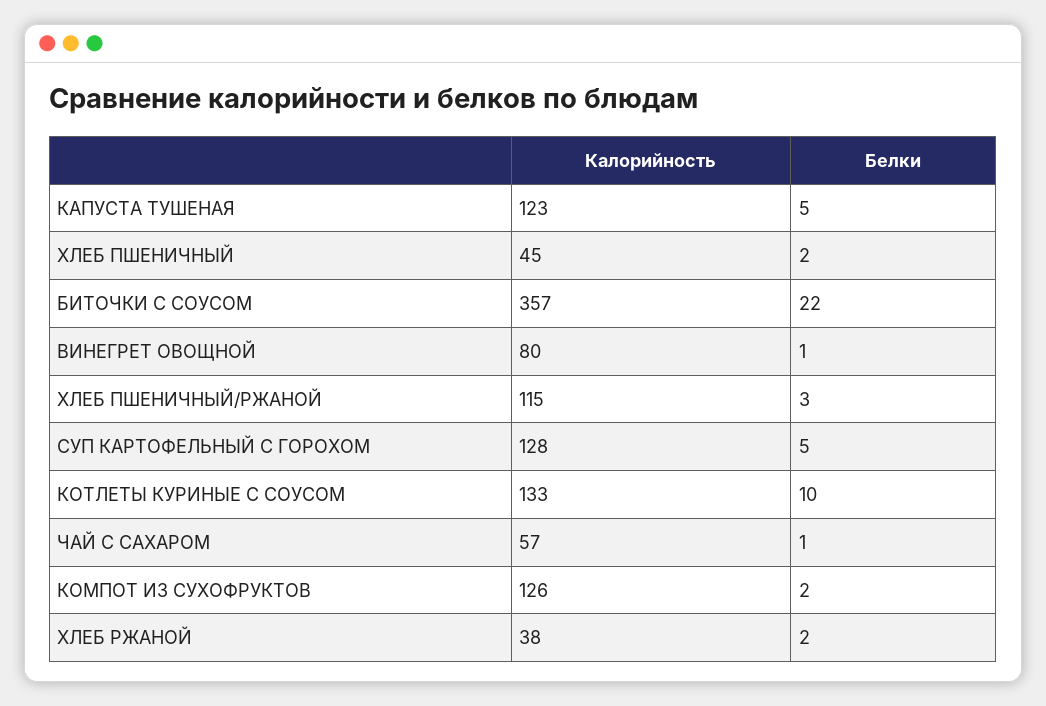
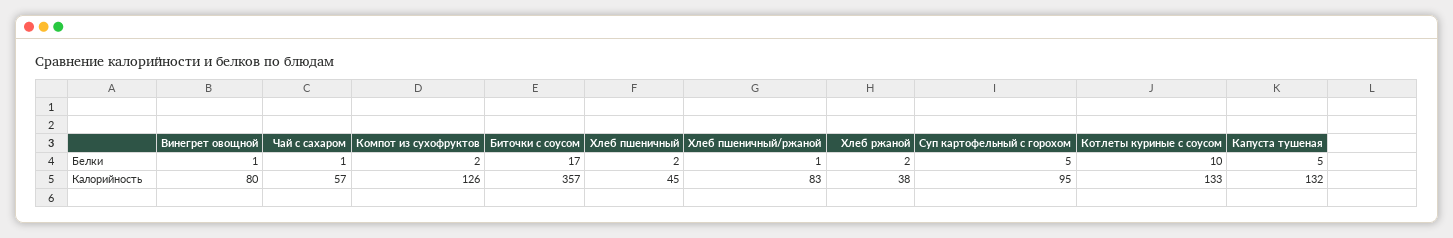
  {
    "Калорийность": {
-     "КАПУСТА ТУШЕНАЯ": 123,
+     "КАПУСТА ТУШЕНАЯ": 132,
      "ХЛЕБ ПШЕНИЧНЫЙ": 45,
      "БИТОЧКИ С СОУСОМ": 357,
      "ВИНЕГРЕТ ОВОЩНОЙ": 80,
-     "ХЛЕБ ПШЕНИЧНЫЙ/РЖАНОЙ": 115,
+     "ХЛЕБ ПШЕНИЧНЫЙ/РЖАНОЙ": 83,
-     "СУП КАРТОФЕЛЬНЫЙ С ГОРОХОМ": 128,
+     "СУП КАРТОФЕЛЬНЫЙ С ГОРОХОМ": 95,
      "КОТЛЕТЫ КУРИНЫЕ С СОУСОМ": 133,
      "ЧАЙ С САХАРОМ": 57,
      "КОМПОТ ИЗ СУХОФРУКТОВ": 126,
      "ХЛЕБ РЖАНОЙ": 38
    },
    "Белки": {
      "КАПУСТА ТУШЕНАЯ": 5,
      "ХЛЕБ ПШЕНИЧНЫЙ": 2,
-     "БИТОЧКИ С СОУСОМ": 22,
+     "БИТОЧКИ С СОУСОМ": 17,
      "ВИНЕГРЕТ ОВОЩНОЙ": 1,
-     "ХЛЕБ ПШЕНИЧНЫЙ/РЖАНОЙ": 3,
+     "ХЛЕБ ПШЕНИЧНЫЙ/РЖАНОЙ": 1,
      "СУП КАРТОФЕЛЬНЫЙ С ГОРОХОМ": 5,
      "КОТЛЕТЫ КУРИНЫЕ С СОУСОМ": 10,
      "ЧАЙ С САХАРОМ": 1,
      "КОМПОТ ИЗ СУХОФРУКТОВ": 2,
      "ХЛЕБ РЖАНОЙ": 2
    }
  }

